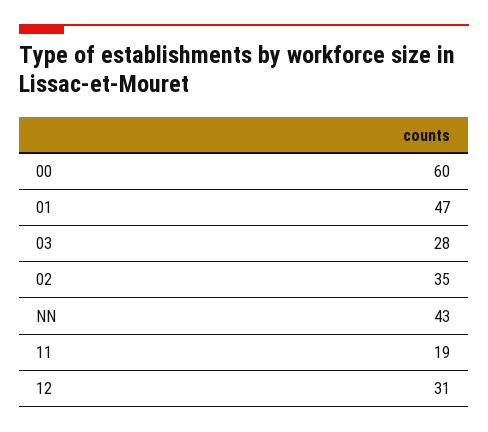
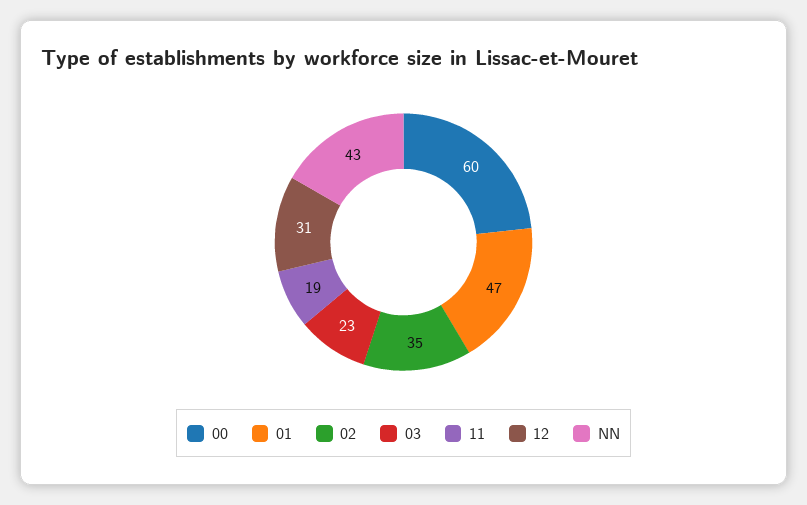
  {
    "00": 60,
    "01": 47,
-   "03": 28,
+   "03": 23,
    "02": 35,
    "NN": 43,
    "11": 19,
    "12": 31
  }

